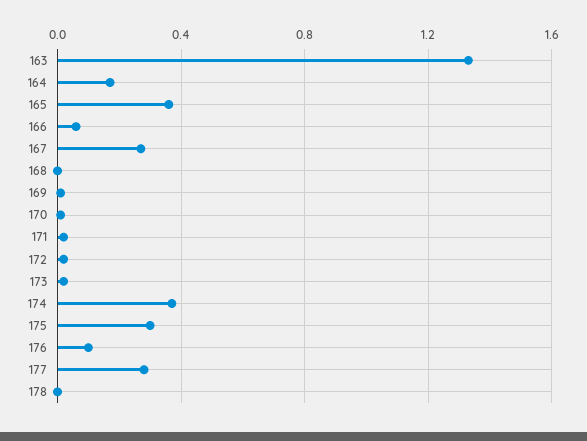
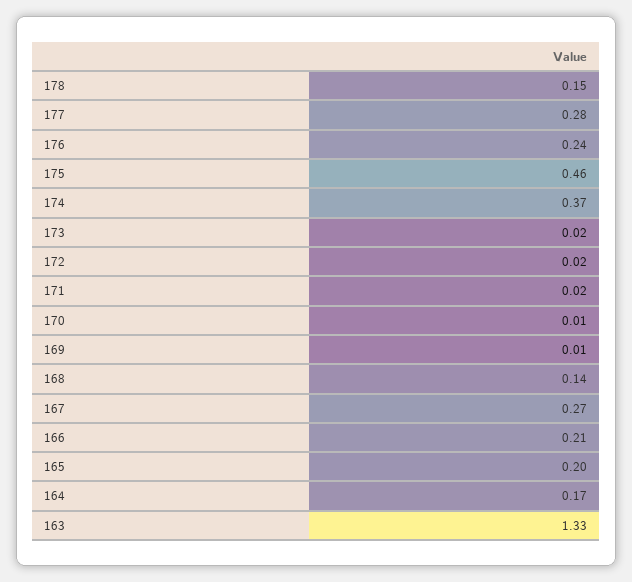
  {
    "163": 1.33,
    "164": 0.17,
-   "165": 0.35,
+   "165": 0.2,
-   "166": 0.05,
+   "166": 0.21,
    "167": 0.27,
-   "168": 0,
+   "168": 0.14,
    "169": 0.01,
    "170": 0.01,
    "171": 0.02,
    "172": 0.02,
    "173": 0.02,
    "174": 0.37,
-   "175": 0.3,
+   "175": 0.46,
-   "176": 0.1,
+   "176": 0.24,
    "177": 0.28,
-   "178": 0
+   "178": 0.15
  }

